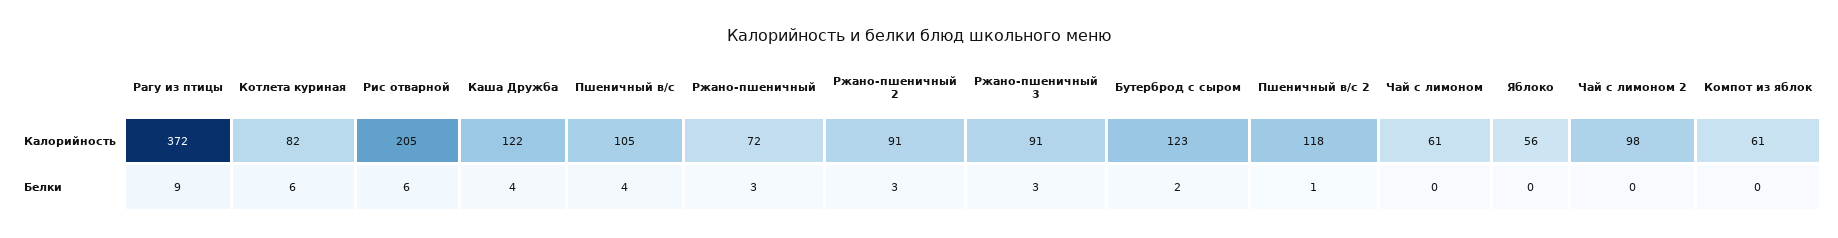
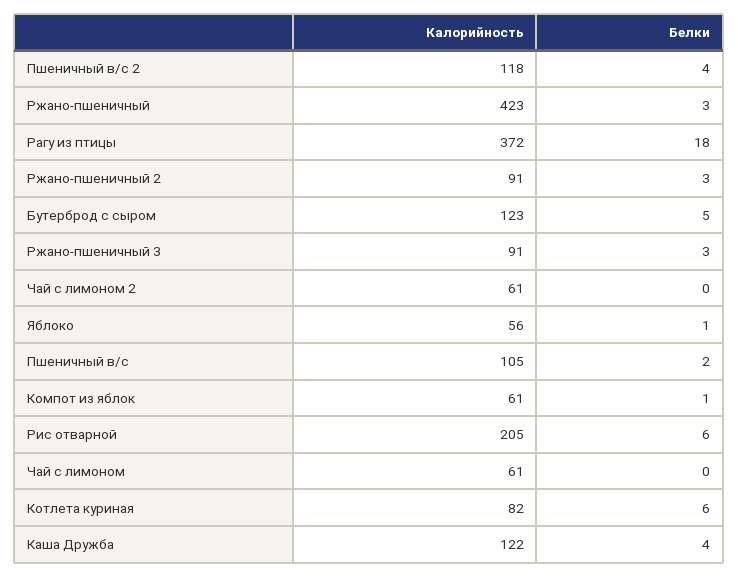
  {
    "Рагу из птицы": {
      "Калорийность": 372,
-     "Белки": 9
+     "Белки": 18
    },
    "Котлета куриная": {
      "Калорийность": 82,
      "Белки": 6
    },
    "Рис отварной": {
      "Калорийность": 205,
      "Белки": 6
    },
    "Каша Дружба": {
      "Калорийность": 122,
      "Белки": 4
    },
    "Пшеничный в/с": {
      "Калорийность": 105,
-     "Белки": 4
+     "Белки": 2
    },
    "Ржано-пшеничный": {
-     "Калорийность": 72,
+     "Калорийность": 423,
      "Белки": 3
    },
    "Ржано-пшеничный 2": {
      "Калорийность": 91,
      "Белки": 3
    },
    "Ржано-пшеничный 3": {
      "Калорийность": 91,
      "Белки": 3
    },
    "Бутерброд с сыром": {
      "Калорийность": 123,
-     "Белки": 2
+     "Белки": 5
    },
    "Пшеничный в/с 2": {
      "Калорийность": 118,
-     "Белки": 1
+     "Белки": 4
    },
    "Чай с лимоном": {
      "Калорийность": 61,
      "Белки": 0
    },
    "Яблоко": {
      "Калорийность": 56,
-     "Белки": 0
+     "Белки": 1
    },
    "Чай с лимоном 2": {
-     "Калорийность": 98,
+     "Калорийность": 61,
      "Белки": 0
    },
    "Компот из яблок": {
      "Калорийность": 61,
-     "Белки": 0
+     "Белки": 1
    }
  }

